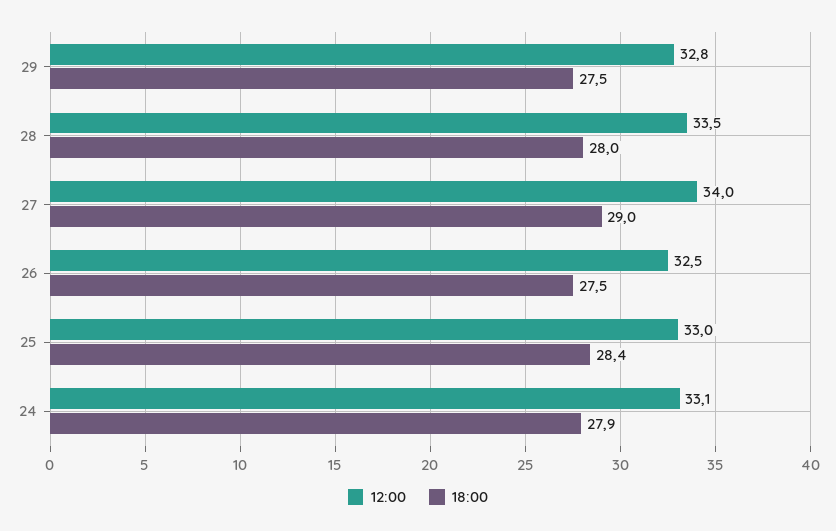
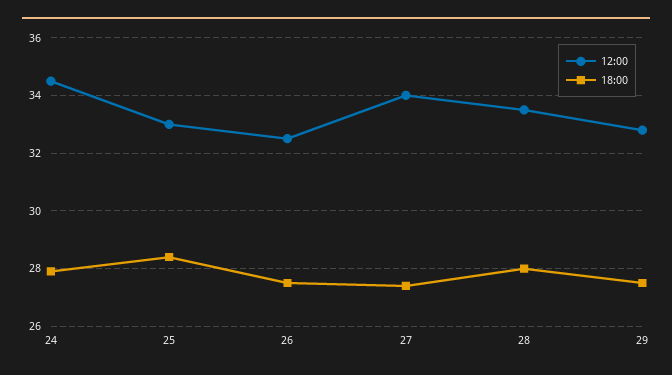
  {
    "12:00": {
      "29": 32.8,
      "28": 33.5,
      "27": 34,
      "26": 32.5,
      "25": 33,
-     "24": 33.1
+     "24": 34.5
    },
    "18:00": {
      "29": 27.5,
      "28": 28,
-     "27": 29,
+     "27": 27.5,
      "26": 27.5,
      "25": 28.4,
      "24": 27.9
    }
  }

